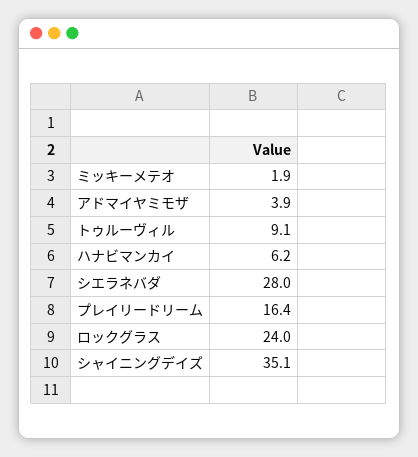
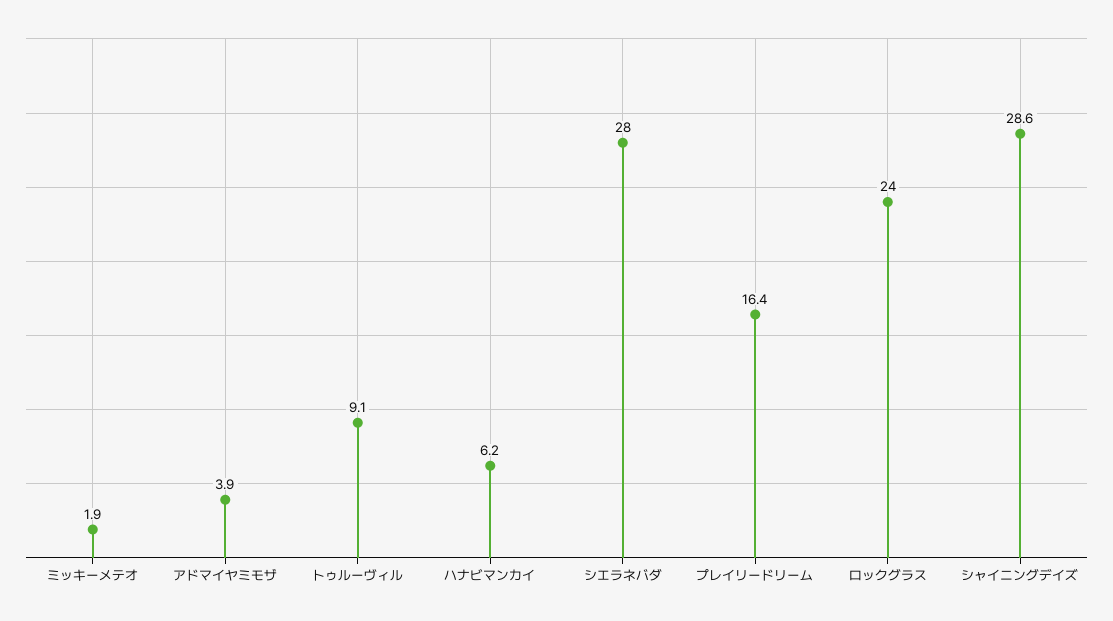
  {
    "ミッキーメテオ": 1.9,
    "アドマイヤミモザ": 3.9,
    "トゥルーヴィル": 9.1,
    "ハナビマンカイ": 6.2,
    "シエラネバダ": 28,
    "プレイリードリーム": 16.4,
    "ロックグラス": 24,
-   "シャイニングデイズ": 35.1
+   "シャイニングデイズ": 28.6
  }

